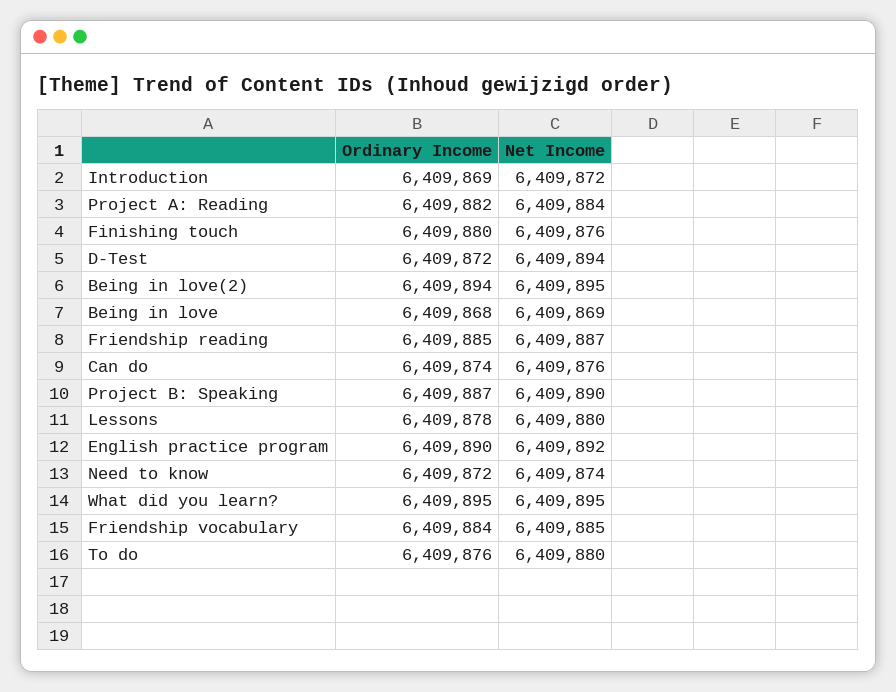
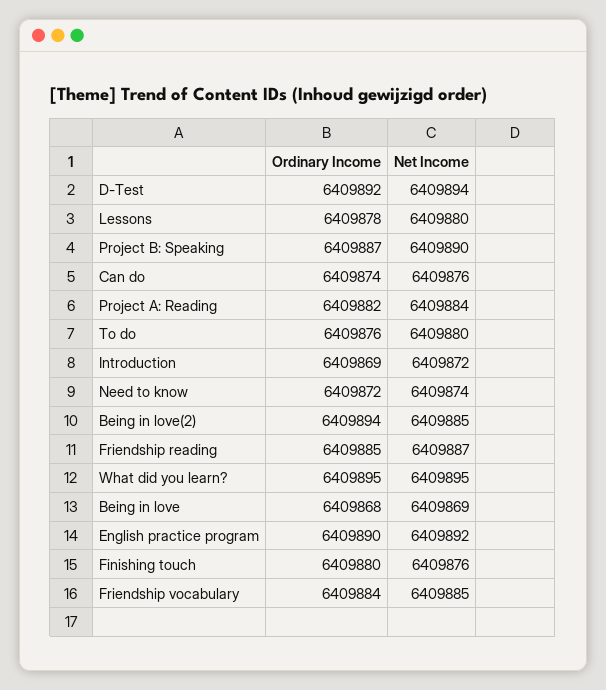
  {
    "Ordinary Income": {
      "Introduction": 6409869,
      "Project A: Reading": 6409882,
      "Finishing touch": 6409880,
-     "D-Test": 6409872,
+     "D-Test": 6409892,
      "Being in love(2)": 6409894,
      "Being in love": 6409868,
      "Friendship reading": 6409885,
      "Can do": 6409874,
      "Project B: Speaking": 6409887,
      "Lessons": 6409878,
      "English practice program": 6409890,
      "Need to know": 6409872,
      "What did you learn?": 6409895,
      "Friendship vocabulary": 6409884,
      "To do": 6409876
    },
    "Net Income": {
      "Introduction": 6409872,
      "Project A: Reading": 6409884,
      "Finishing touch": 6409876,
      "D-Test": 6409894,
-     "Being in love(2)": 6409895,
+     "Being in love(2)": 6409885,
      "Being in love": 6409869,
      "Friendship reading": 6409887,
      "Can do": 6409876,
      "Project B: Speaking": 6409890,
      "Lessons": 6409880,
      "English practice program": 6409892,
      "Need to know": 6409874,
      "What did you learn?": 6409895,
      "Friendship vocabulary": 6409885,
      "To do": 6409880
    }
  }

